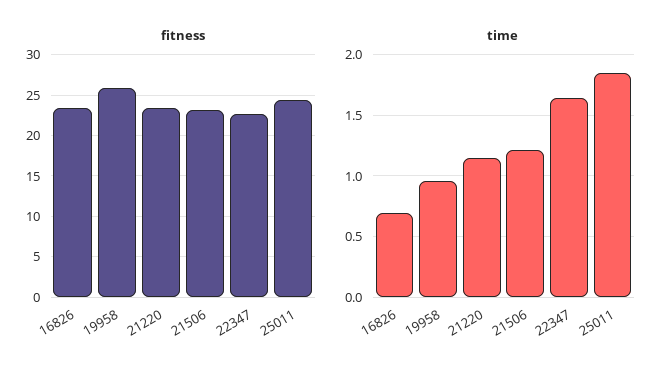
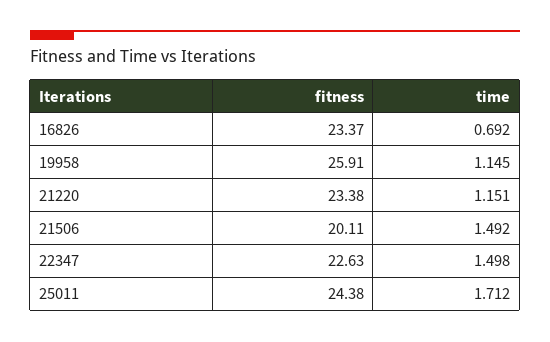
  {
    "fitness": {
      "16826": 23.37,
      "19958": 25.91,
      "21220": 23.38,
-     "21506": 23,
+     "21506": 20.11,
      "22347": 22.63,
      "25011": 24.38
    },
    "time": {
      "16826": 0.692,
-     "19958": 0.95,
+     "19958": 1.145,
      "21220": 1.151,
-     "21506": 1.2,
+     "21506": 1.492,
-     "22347": 1.65,
+     "22347": 1.498,
-     "25011": 1.85
+     "25011": 1.712
    }
  }

